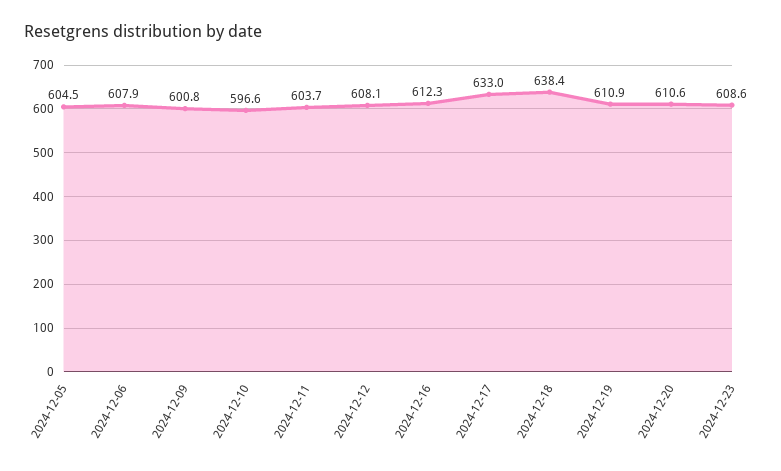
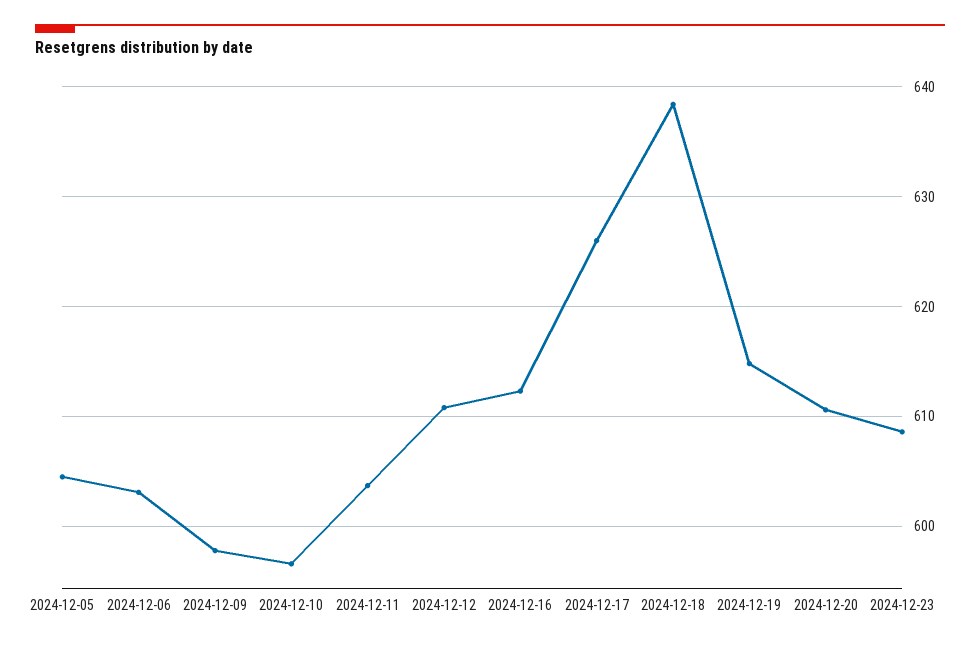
  {
    "2024-12-05": 604.5,
-   "2024-12-06": 607.9,
+   "2024-12-06": 603,
-   "2024-12-09": 600.8,
+   "2024-12-09": 598,
    "2024-12-10": 596.6,
    "2024-12-11": 603.7,
-   "2024-12-12": 608.1,
+   "2024-12-12": 611,
    "2024-12-16": 612.3,
-   "2024-12-17": 633,
+   "2024-12-17": 626,
    "2024-12-18": 638.4,
-   "2024-12-19": 610.9,
+   "2024-12-19": 615,
    "2024-12-20": 610.6,
    "2024-12-23": 608.6
  }

